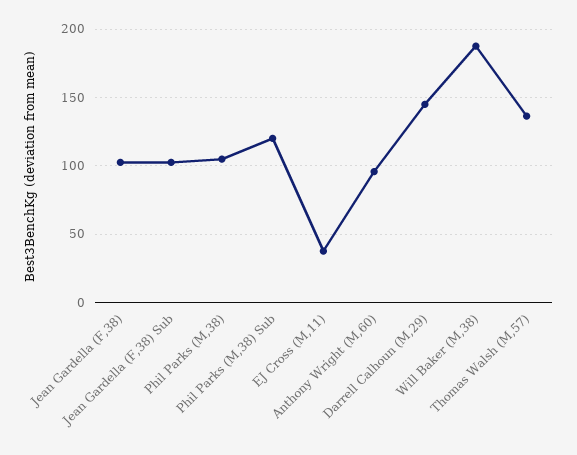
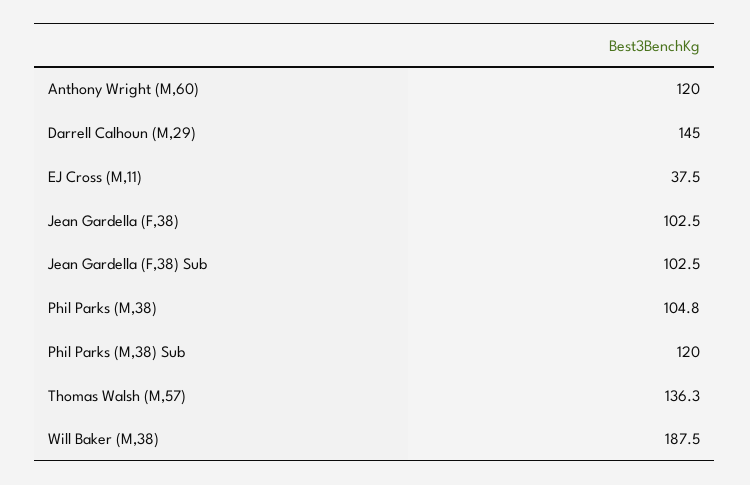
  {
    "Jean Gardella (F,38)": 102.5,
    "Jean Gardella (F,38) Sub": 102.5,
    "Phil Parks (M,38)": 104.8,
    "Phil Parks (M,38) Sub": 120,
    "EJ Cross (M,11)": 37.5,
-   "Anthony Wright (M,60)": 95,
+   "Anthony Wright (M,60)": 120,
    "Darrell Calhoun (M,29)": 145,
    "Will Baker (M,38)": 187.5,
    "Thomas Walsh (M,57)": 136.3
  }

